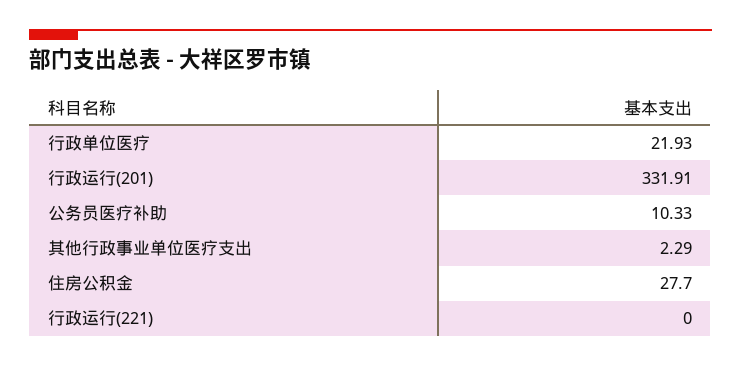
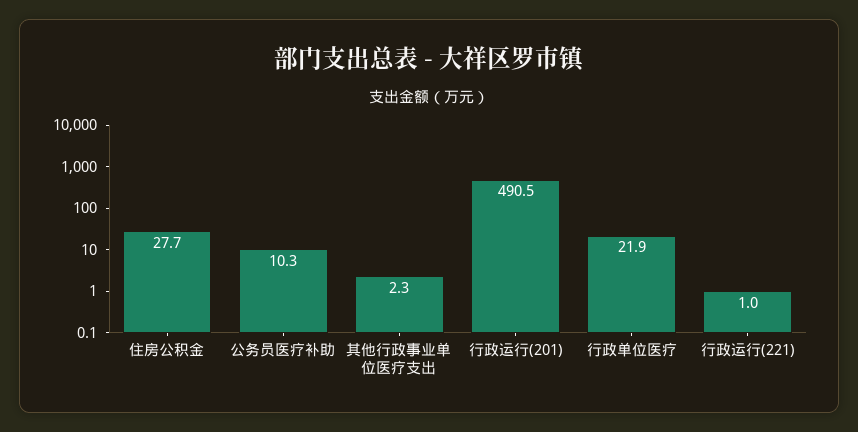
  {
    "行政单位医疗": 21.93,
-   "行政运行(201)": 331.91,
+   "行政运行(201)": 490.5,
    "公务员医疗补助": 10.33,
    "其他行政事业单位医疗支出": 2.29,
    "住房公积金": 27.7,
-   "行政运行(221)": 0
+   "行政运行(221)": 1
  }

